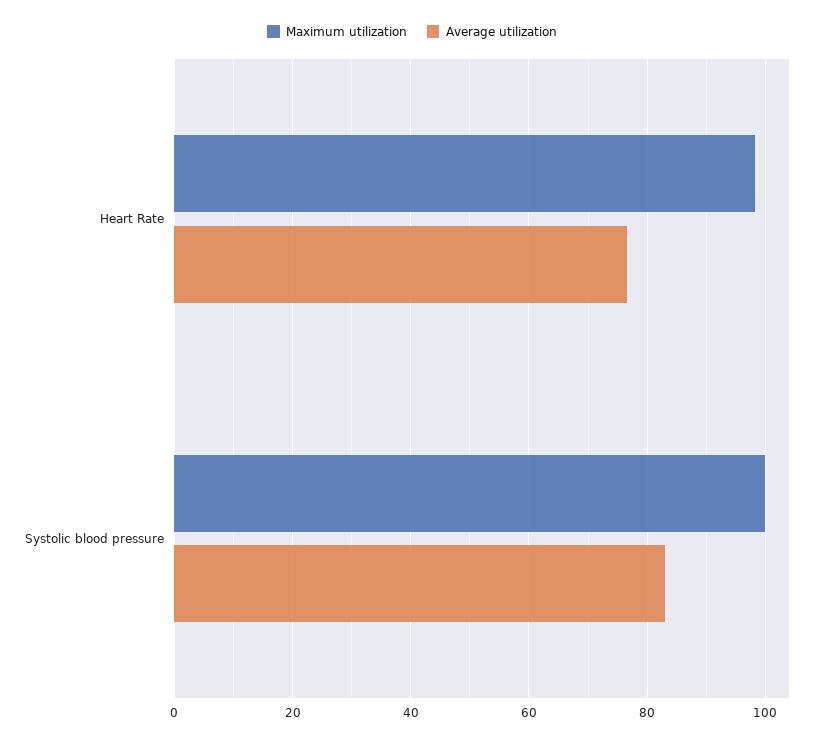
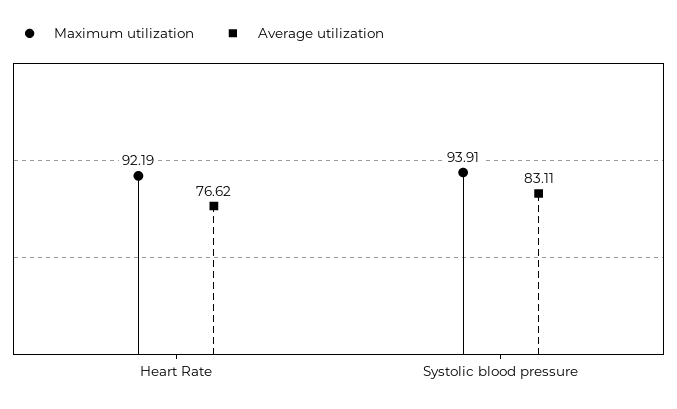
  {
    "Maximum utilization": {
-     "Heart Rate": 98,
+     "Heart Rate": 92.19,
-     "Systolic blood pressure": 100
+     "Systolic blood pressure": 93.91
    },
    "Average utilization": {
      "Heart Rate": 76.62,
      "Systolic blood pressure": 83.11
    }
  }

